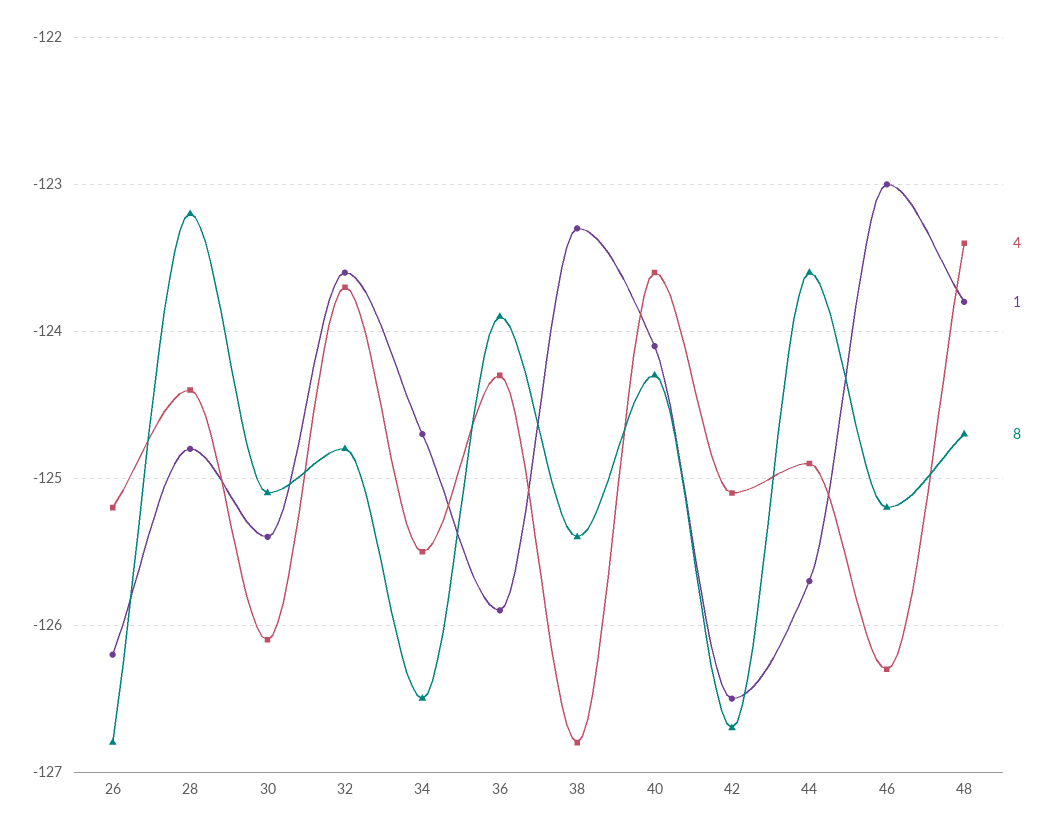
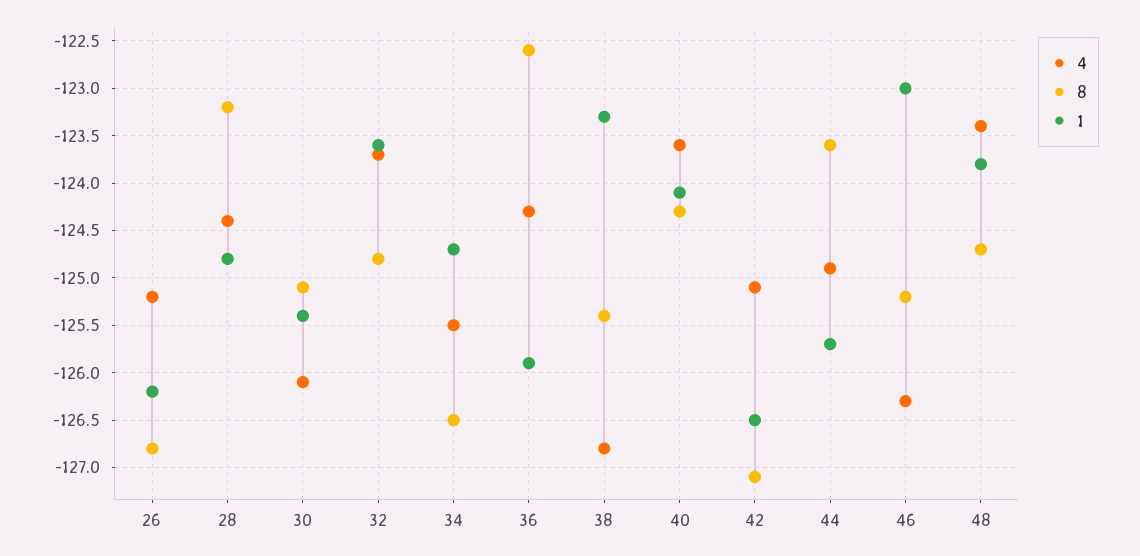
  {
    "4": {
      "26": -125.2,
      "28": -124.4,
      "30": -126.1,
      "32": -123.7,
      "34": -125.5,
      "36": -124.3,
      "38": -126.8,
      "40": -123.6,
      "42": -125.1,
      "44": -124.9,
      "46": -126.3,
      "48": -123.4
    },
    "1": {
      "26": -126.2,
      "28": -124.8,
      "30": -125.4,
      "32": -123.6,
      "34": -124.7,
      "36": -125.9,
      "38": -123.3,
      "40": -124.1,
      "42": -126.5,
      "44": -125.7,
      "46": -123,
      "48": -123.8
    },
    "8": {
      "26": -126.8,
      "28": -123.2,
      "30": -125.1,
      "32": -124.8,
      "34": -126.5,
-     "36": -123.9,
+     "36": -122.6,
      "38": -125.4,
      "40": -124.3,
-     "42": -126.7,
+     "42": -127.1,
      "44": -123.6,
      "46": -125.2,
      "48": -124.7
    }
  }

